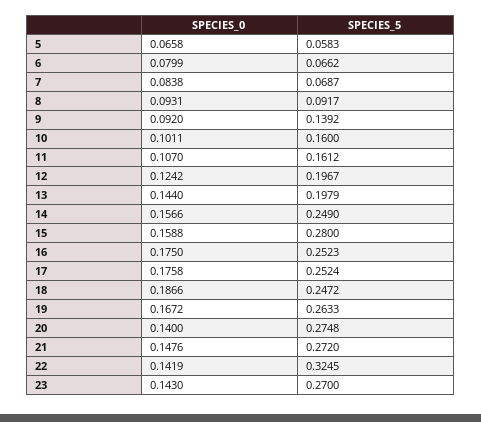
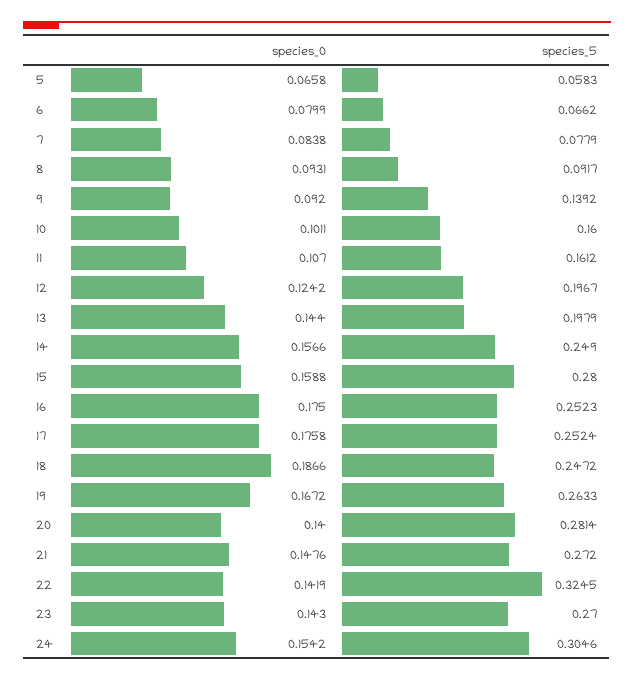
  {
    "SPECIES_0": {
      "5": 0.0658,
      "6": 0.0799,
      "7": 0.0838,
      "8": 0.0931,
      "9": 0.092,
      "10": 0.1011,
      "11": 0.107,
      "12": 0.1242,
      "13": 0.144,
      "14": 0.1566,
      "15": 0.1588,
      "16": 0.175,
      "17": 0.1758,
      "18": 0.1866,
      "19": 0.1672,
      "20": 0.14,
      "21": 0.1476,
      "22": 0.1419,
-     "23": 0.143
+     "23": 0.143,
+     "24": 0.1542
    },
    "SPECIES_5": {
      "5": 0.0583,
      "6": 0.0662,
-     "7": 0.0687,
+     "7": 0.0779,
      "8": 0.0917,
      "9": 0.1392,
      "10": 0.16,
      "11": 0.1612,
      "12": 0.1967,
      "13": 0.1979,
      "14": 0.249,
      "15": 0.28,
      "16": 0.2523,
      "17": 0.2524,
      "18": 0.2472,
      "19": 0.2633,
-     "20": 0.2748,
+     "20": 0.2814,
      "21": 0.272,
      "22": 0.3245,
-     "23": 0.27
+     "23": 0.27,
+     "24": 0.3046
    }
  }

